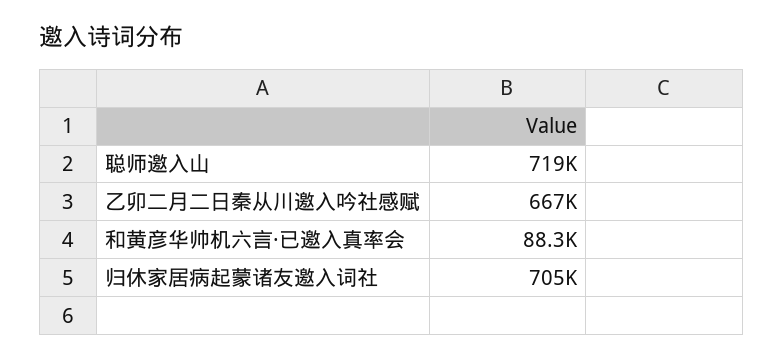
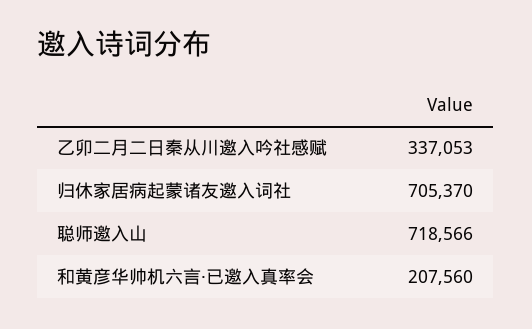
  {
    "聪师邀入山": 718566,
-   "乙卯二月二日秦从川邀入吟社感赋": 667000,
+   "乙卯二月二日秦从川邀入吟社感赋": 337053,
-   "和黄彦华帅机六言·已邀入真率会": 88300,
+   "和黄彦华帅机六言·已邀入真率会": 207560,
    "归休家居病起蒙诸友邀入词社": 705370
  }

